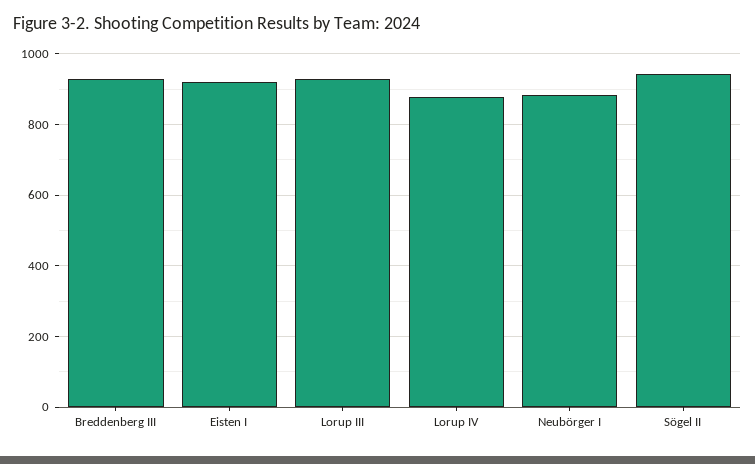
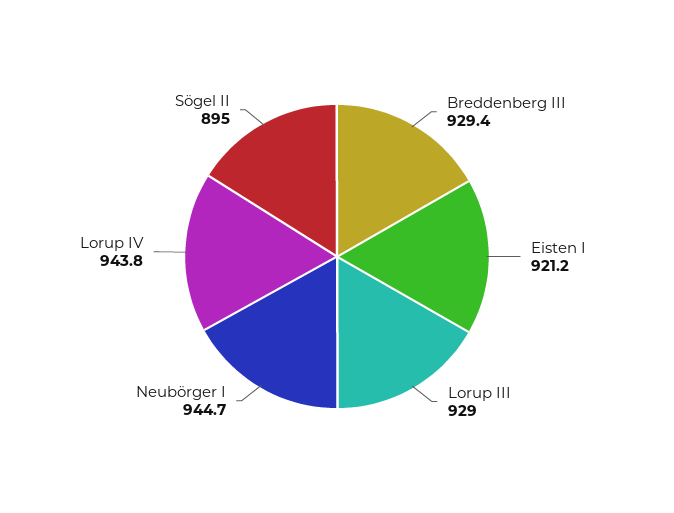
  {
    "Breddenberg III": 929.4,
    "Eisten I": 921.2,
    "Lorup III": 929,
-   "Lorup IV": 880,
+   "Lorup IV": 943.8,
-   "Neubörger I": 880,
+   "Neubörger I": 944.7,
-   "Sögel II": 940
+   "Sögel II": 895
  }

